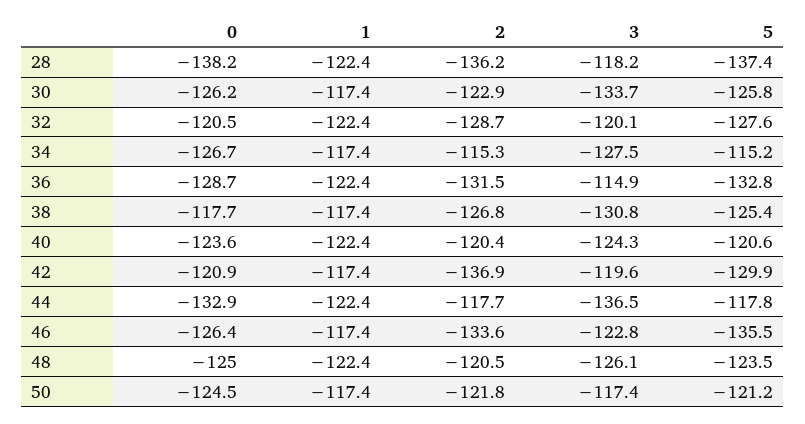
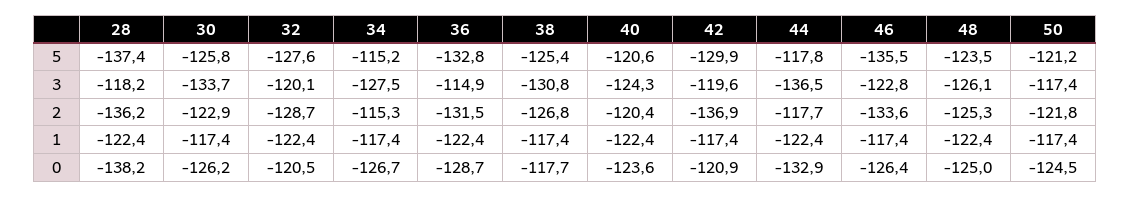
  {
    "0": {
      "28": -138.2,
      "30": -126.2,
      "32": -120.5,
      "34": -126.7,
      "36": -128.7,
      "38": -117.7,
      "40": -123.6,
      "42": -120.9,
      "44": -132.9,
      "46": -126.4,
      "48": -125,
      "50": -124.5
    },
    "1": {
      "28": -122.4,
      "30": -117.4,
      "32": -122.4,
      "34": -117.4,
      "36": -122.4,
      "38": -117.4,
      "40": -122.4,
      "42": -117.4,
      "44": -122.4,
      "46": -117.4,
      "48": -122.4,
      "50": -117.4
    },
    "2": {
      "28": -136.2,
      "30": -122.9,
      "32": -128.7,
      "34": -115.3,
      "36": -131.5,
      "38": -126.8,
      "40": -120.4,
      "42": -136.9,
      "44": -117.7,
      "46": -133.6,
-     "48": -120.5,
+     "48": -125.3,
      "50": -121.8
    },
    "3": {
      "28": -118.2,
      "30": -133.7,
      "32": -120.1,
      "34": -127.5,
      "36": -114.9,
      "38": -130.8,
      "40": -124.3,
      "42": -119.6,
      "44": -136.5,
      "46": -122.8,
      "48": -126.1,
      "50": -117.4
    },
    "5": {
      "28": -137.4,
      "30": -125.8,
      "32": -127.6,
      "34": -115.2,
      "36": -132.8,
      "38": -125.4,
      "40": -120.6,
      "42": -129.9,
      "44": -117.8,
      "46": -135.5,
      "48": -123.5,
      "50": -121.2
    }
  }

